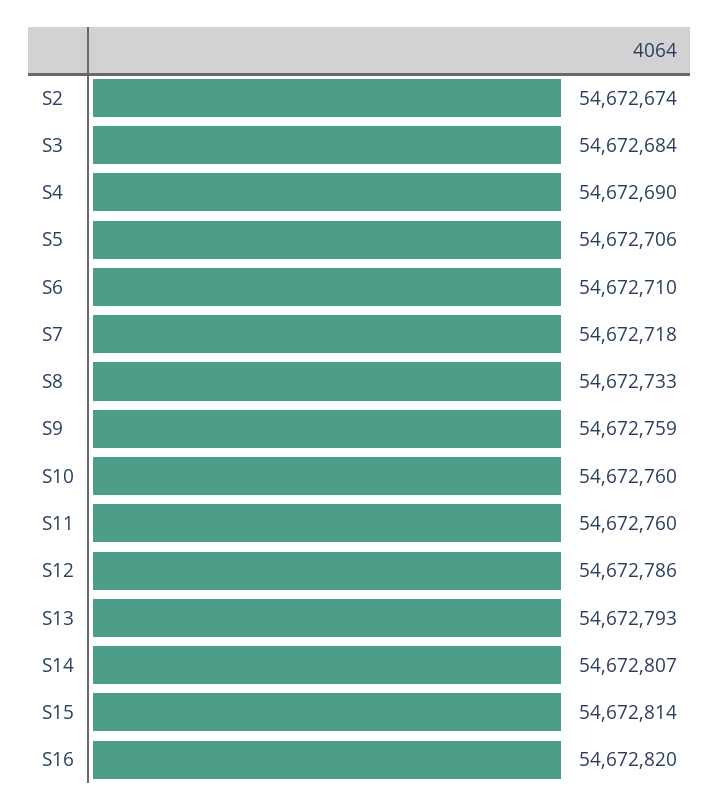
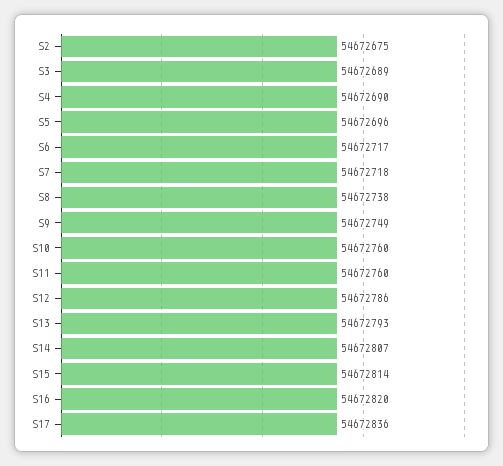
  {
-   "S2": 54672674,
+   "S2": 54672675,
-   "S3": 54672684,
+   "S3": 54672689,
    "S4": 54672690,
-   "S5": 54672706,
+   "S5": 54672696,
-   "S6": 54672710,
+   "S6": 54672717,
    "S7": 54672718,
-   "S8": 54672733,
+   "S8": 54672738,
-   "S9": 54672759,
+   "S9": 54672749,
    "S10": 54672760,
    "S11": 54672760,
    "S12": 54672786,
    "S13": 54672793,
    "S14": 54672807,
    "S15": 54672814,
-   "S16": 54672820
+   "S16": 54672820,
+   "S17": 54672836
  }

